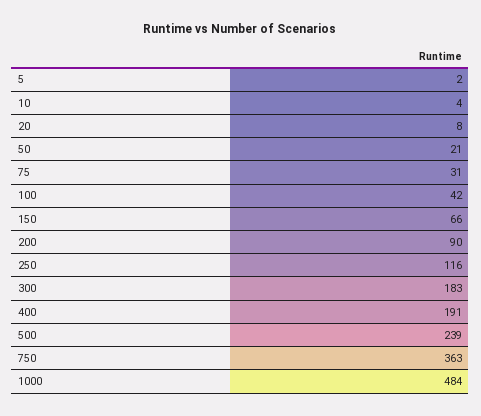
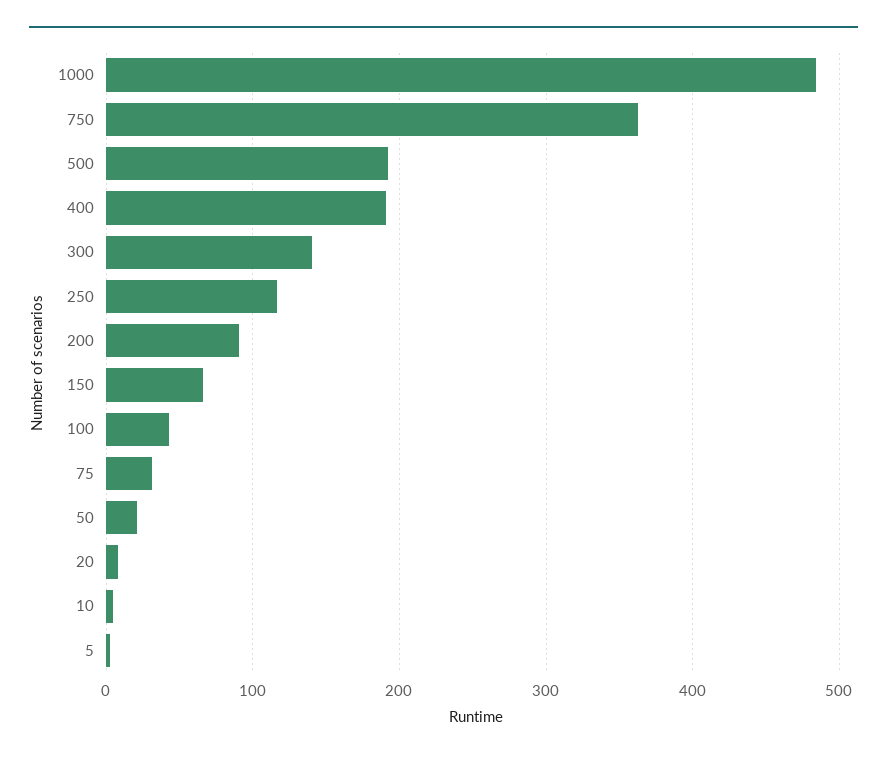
  {
    "5": 2,
    "10": 4,
    "20": 8,
    "50": 21,
    "75": 31,
    "100": 42,
    "150": 66,
    "200": 90,
    "250": 116,
-   "300": 183,
+   "300": 140,
    "400": 191,
-   "500": 239,
+   "500": 190,
    "750": 363,
    "1000": 484
  }

